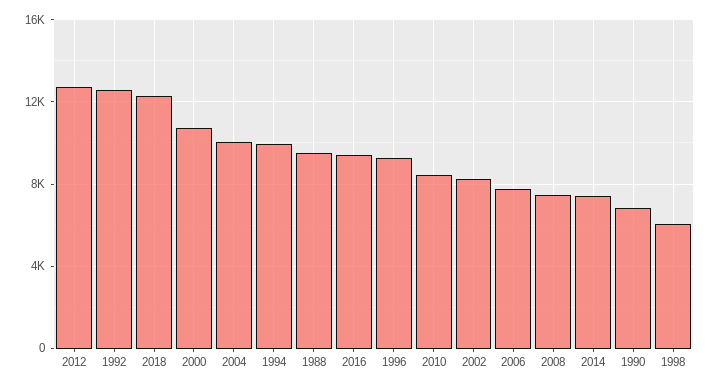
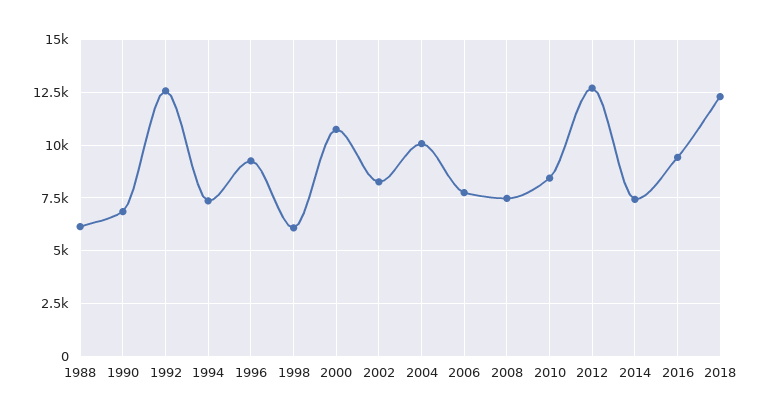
  {
    "2012": 12500,
    "1992": 12500,
    "2018": 12500,
    "2000": 10500,
    "2004": 10000,
-   "1994": 10000,
+   "1994": 7500,
-   "1988": 9500,
+   "1988": 6000,
    "2016": 9500,
    "1996": 9500,
    "2010": 8500,
    "2002": 8500,
    "2006": 8000,
    "2008": 7500,
    "2014": 7500,
    "1990": 7000,
    "1998": 6000
  }

